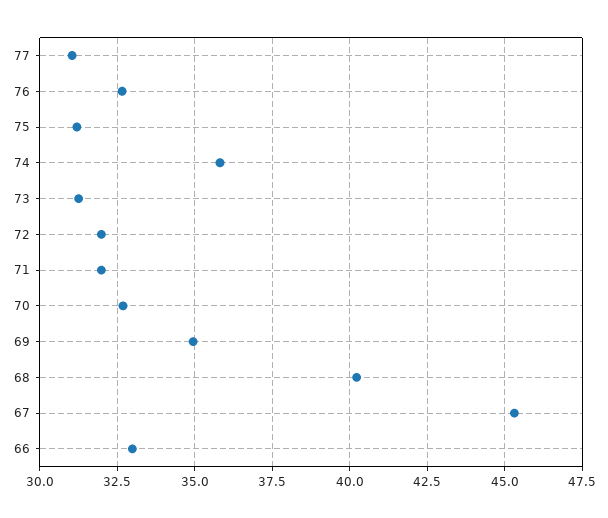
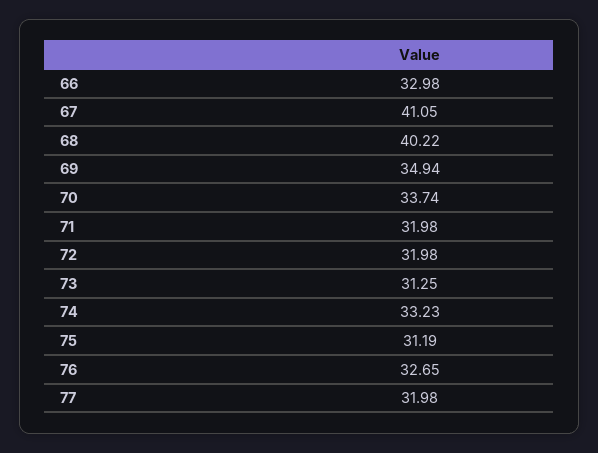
  {
-   "77": 31,
+   "77": 31.98,
    "76": 32.65,
    "75": 31.19,
-   "74": 35.75,
+   "74": 33.23,
    "73": 31.25,
    "72": 31.98,
    "71": 31.98,
-   "70": 32.75,
+   "70": 33.74,
    "69": 34.94,
    "68": 40.22,
-   "67": 45.25,
+   "67": 41.05,
    "66": 32.98
  }

